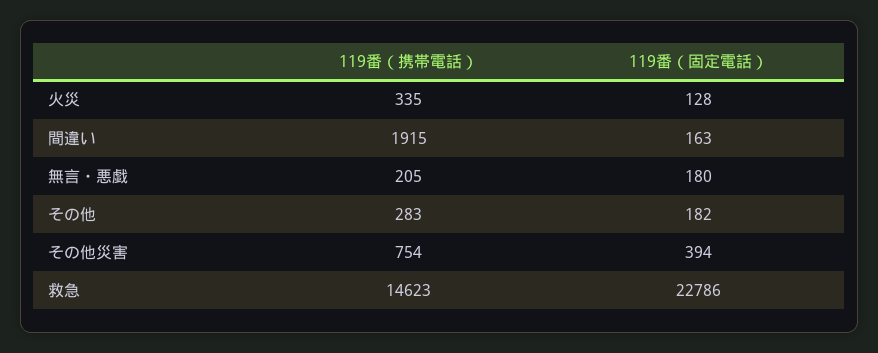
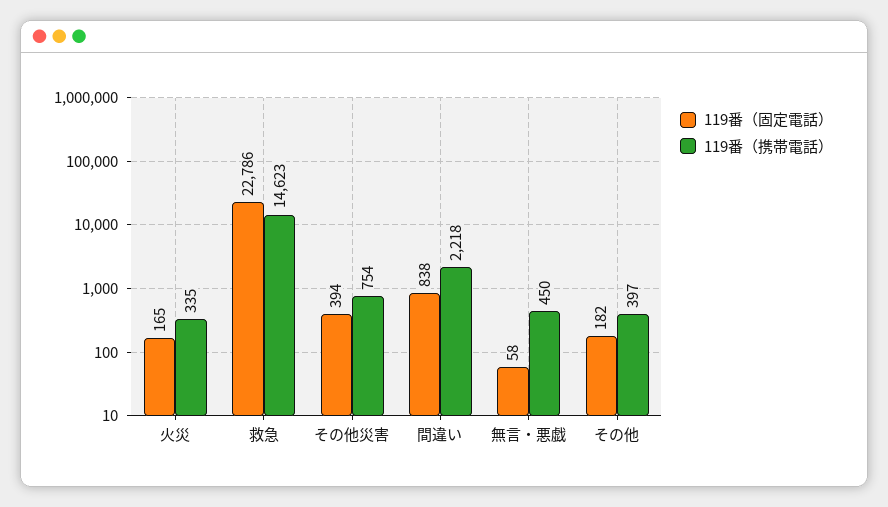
  {
    "119番（携帯電話）": {
      "火災": 335,
-     "間違い": 1915,
+     "間違い": 2218,
-     "無言・悪戯": 205,
+     "無言・悪戯": 450,
-     "その他": 283,
+     "その他": 397,
      "その他災害": 754,
      "救急": 14623
    },
    "119番（固定電話）": {
-     "火災": 128,
+     "火災": 165,
-     "間違い": 163,
+     "間違い": 838,
-     "無言・悪戯": 180,
+     "無言・悪戯": 58,
      "その他": 182,
      "その他災害": 394,
      "救急": 22786
    }
  }

